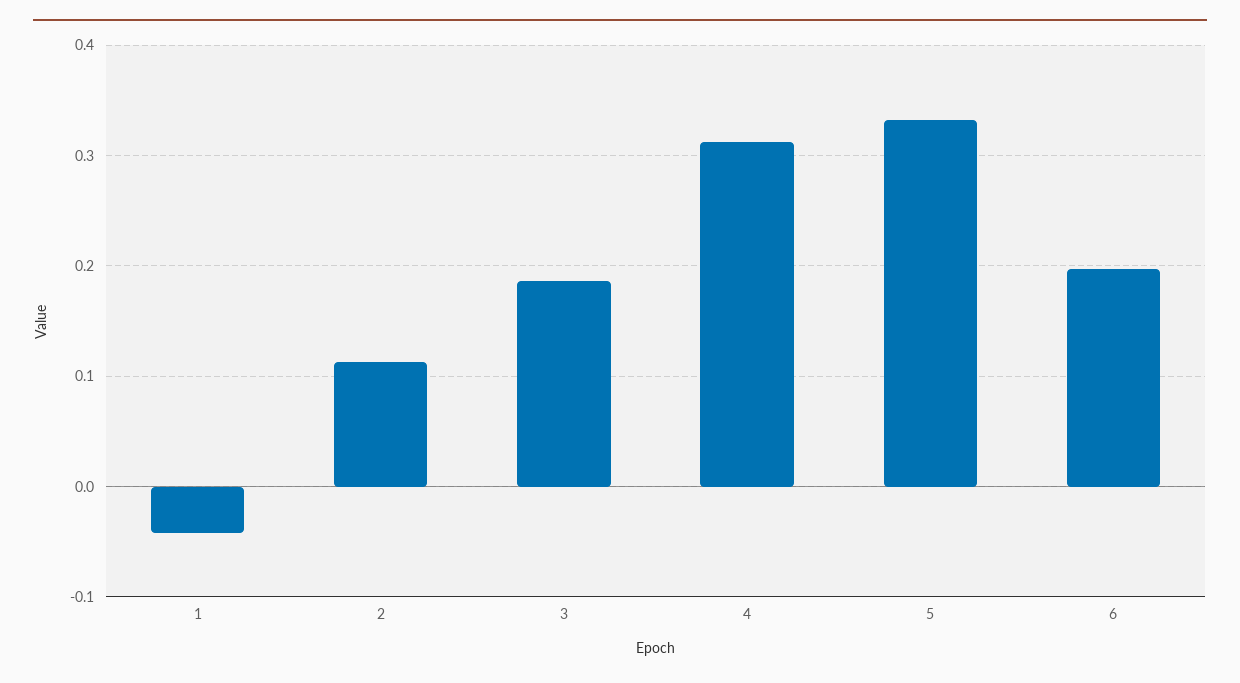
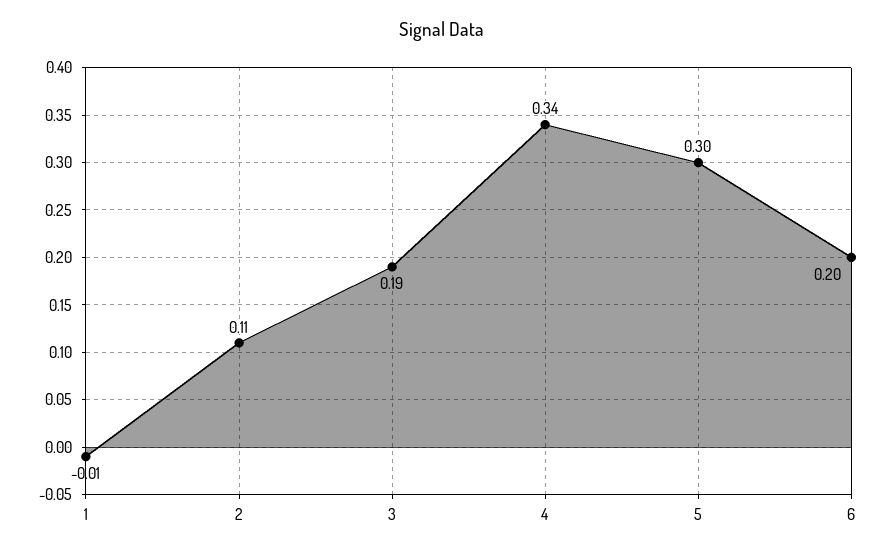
  {
-   "1": -0.04,
+   "1": -0.01,
    "2": 0.11,
    "3": 0.19,
-   "4": 0.31,
+   "4": 0.34,
-   "5": 0.33,
+   "5": 0.3,
    "6": 0.2
  }

